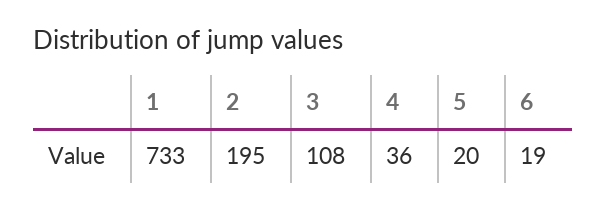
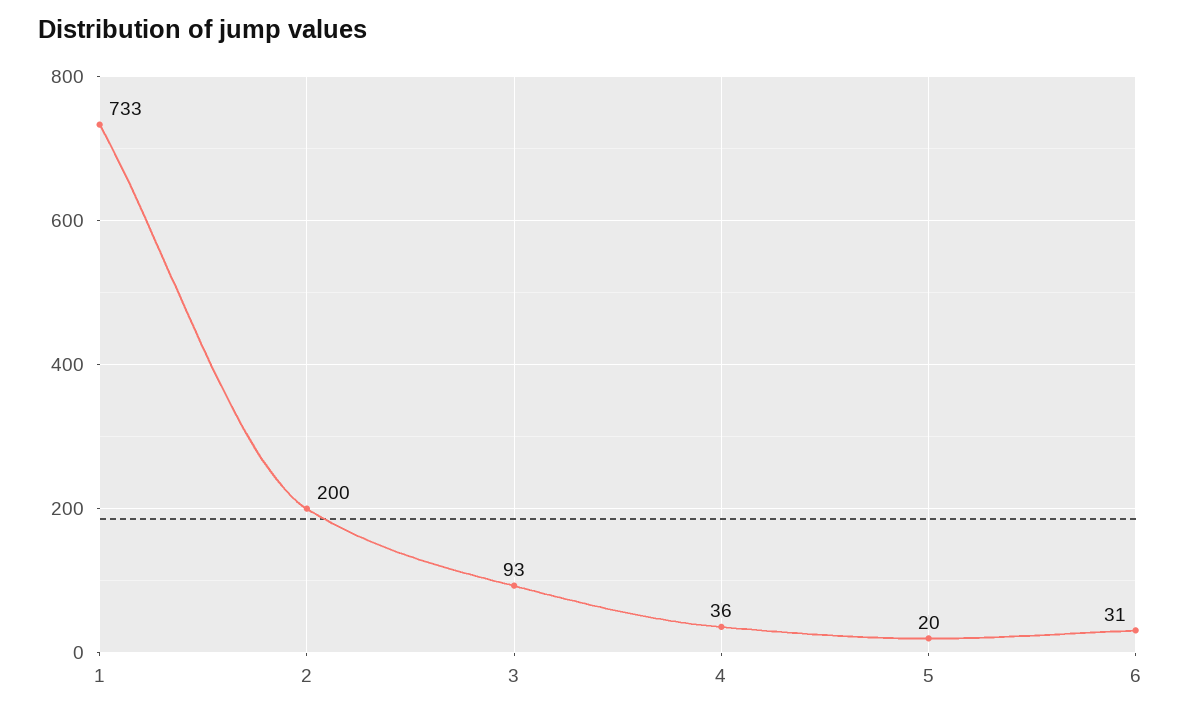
  {
    "1": 733,
-   "2": 195,
+   "2": 200,
-   "3": 108,
+   "3": 93,
    "4": 36,
    "5": 20,
-   "6": 19
+   "6": 31
  }

